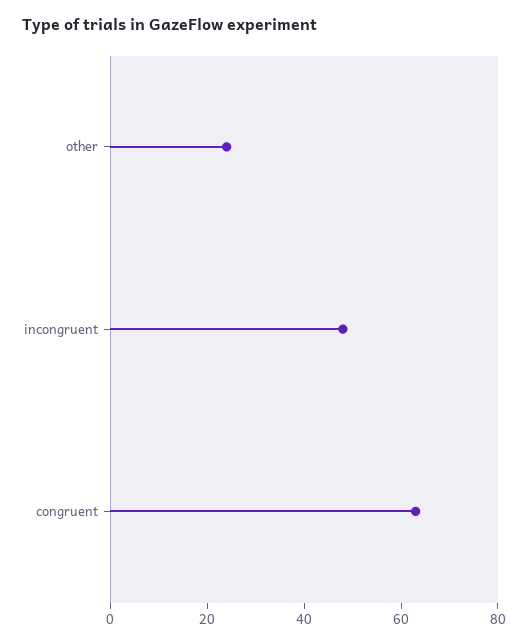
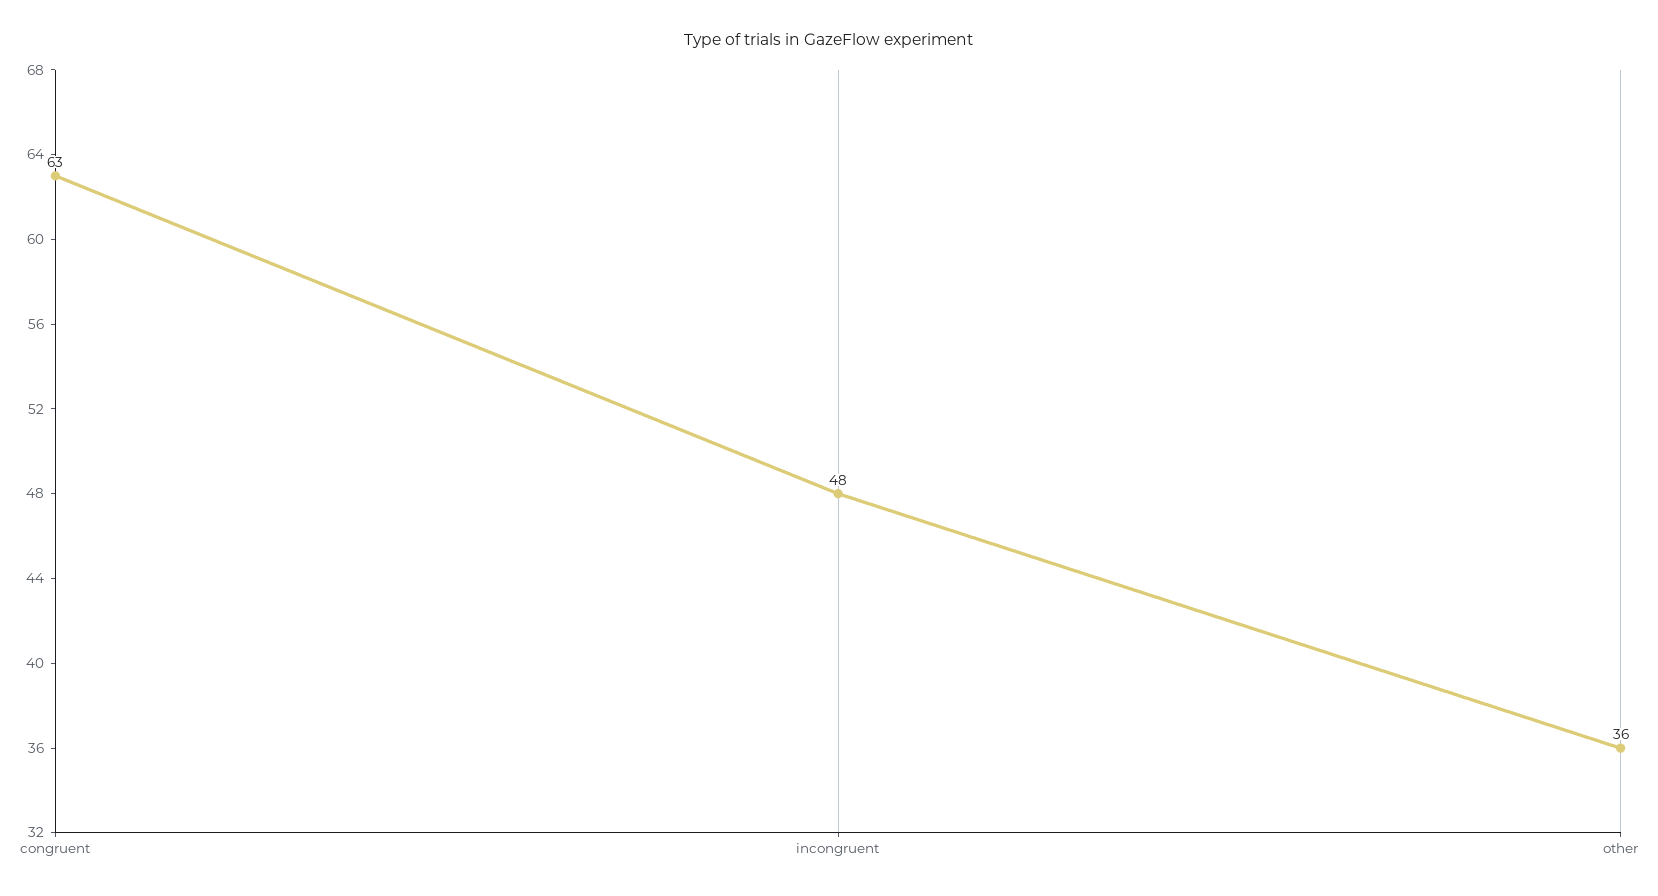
  {
-   "other": 25,
+   "other": 36,
    "incongruent": 48,
    "congruent": 63
  }

